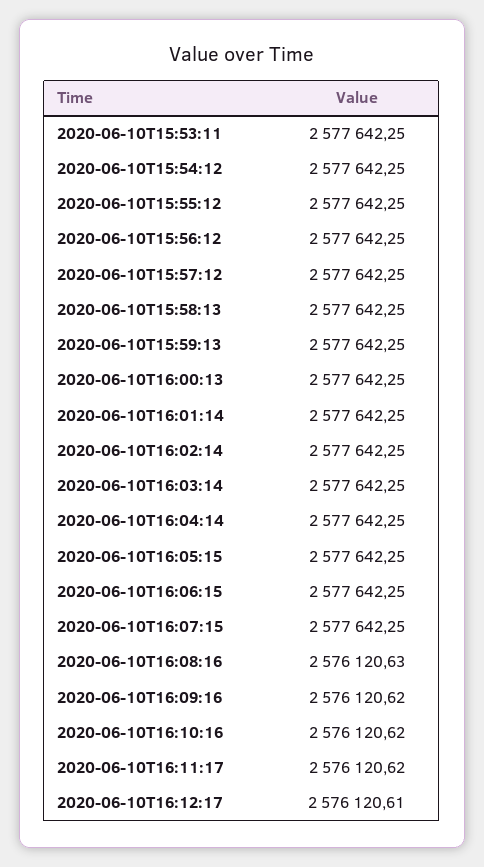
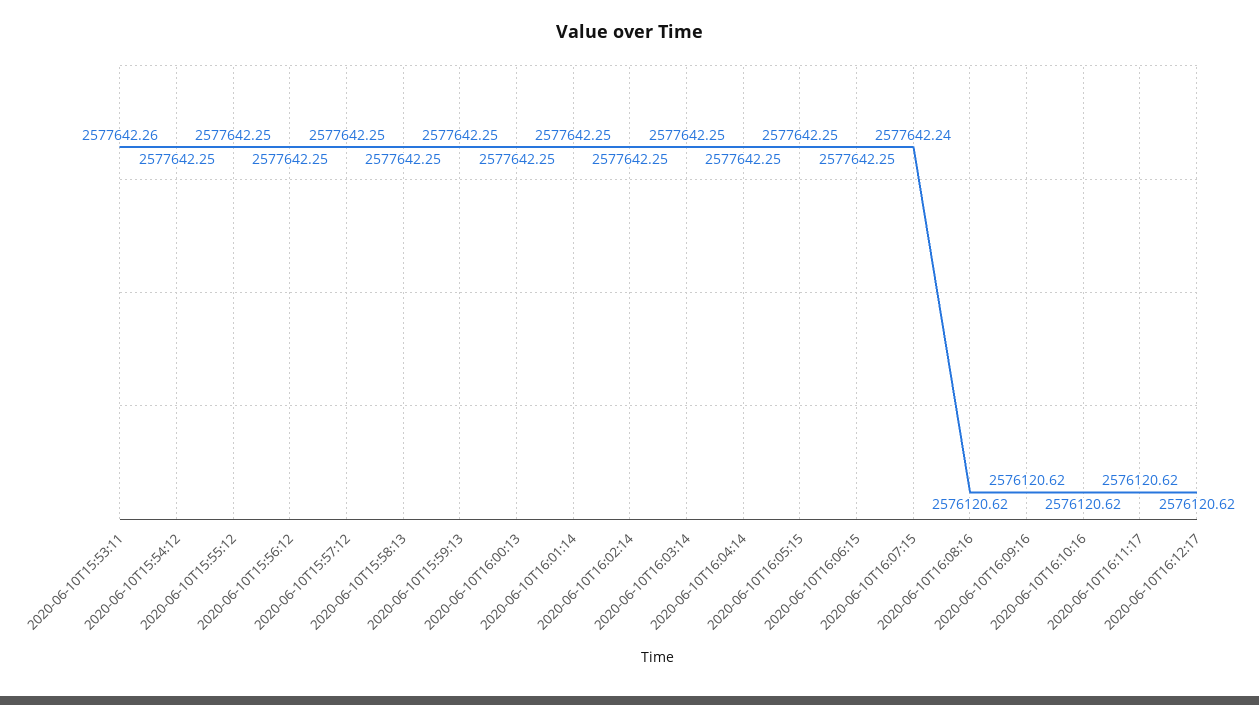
  {
-   "2020-06-10T15:53:11": 2577642.25,
+   "2020-06-10T15:53:11": 2577642.26,
    "2020-06-10T15:54:12": 2577642.25,
    "2020-06-10T15:55:12": 2577642.25,
    "2020-06-10T15:56:12": 2577642.25,
    "2020-06-10T15:57:12": 2577642.25,
    "2020-06-10T15:58:13": 2577642.25,
    "2020-06-10T15:59:13": 2577642.25,
    "2020-06-10T16:00:13": 2577642.25,
    "2020-06-10T16:01:14": 2577642.25,
    "2020-06-10T16:02:14": 2577642.25,
    "2020-06-10T16:03:14": 2577642.25,
    "2020-06-10T16:04:14": 2577642.25,
    "2020-06-10T16:05:15": 2577642.25,
    "2020-06-10T16:06:15": 2577642.25,
-   "2020-06-10T16:07:15": 2577642.25,
+   "2020-06-10T16:07:15": 2577642.24,
-   "2020-06-10T16:08:16": 2576120.63,
+   "2020-06-10T16:08:16": 2576120.62,
    "2020-06-10T16:09:16": 2576120.62,
    "2020-06-10T16:10:16": 2576120.62,
    "2020-06-10T16:11:17": 2576120.62,
-   "2020-06-10T16:12:17": 2576120.61
+   "2020-06-10T16:12:17": 2576120.62
  }

